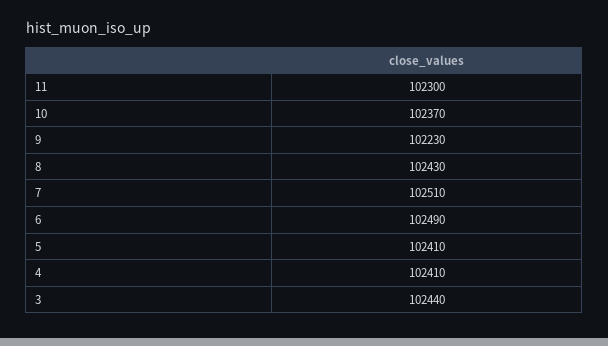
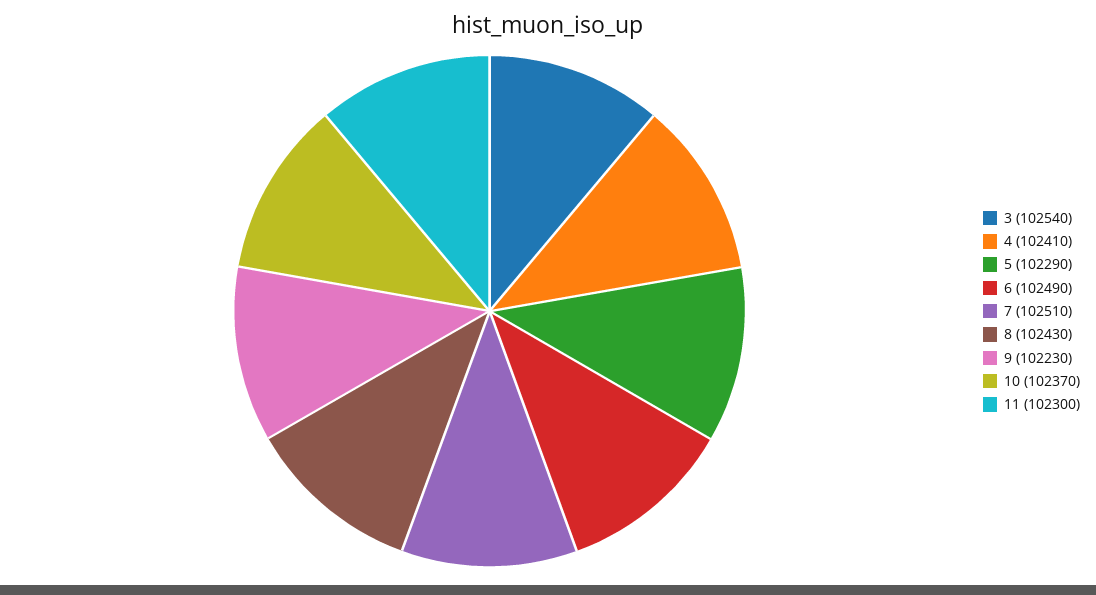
  {
    "11": 102300,
    "10": 102370,
    "9": 102230,
    "8": 102430,
    "7": 102510,
    "6": 102490,
-   "5": 102410,
+   "5": 102290,
    "4": 102410,
-   "3": 102440
+   "3": 102540
  }

